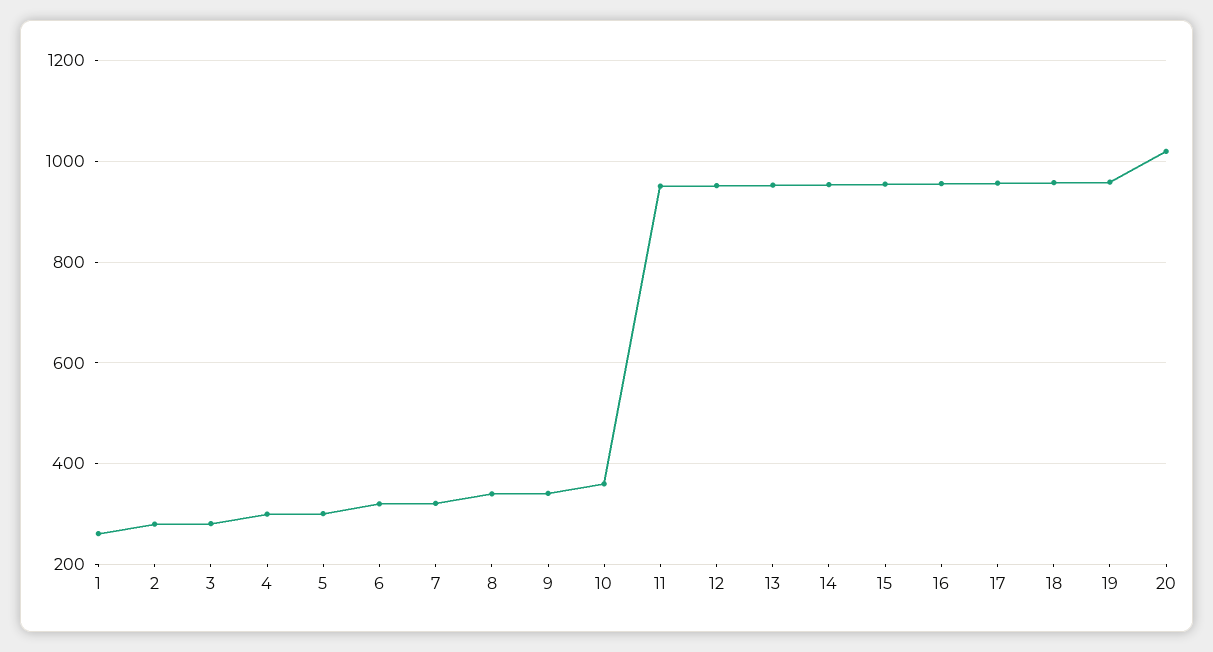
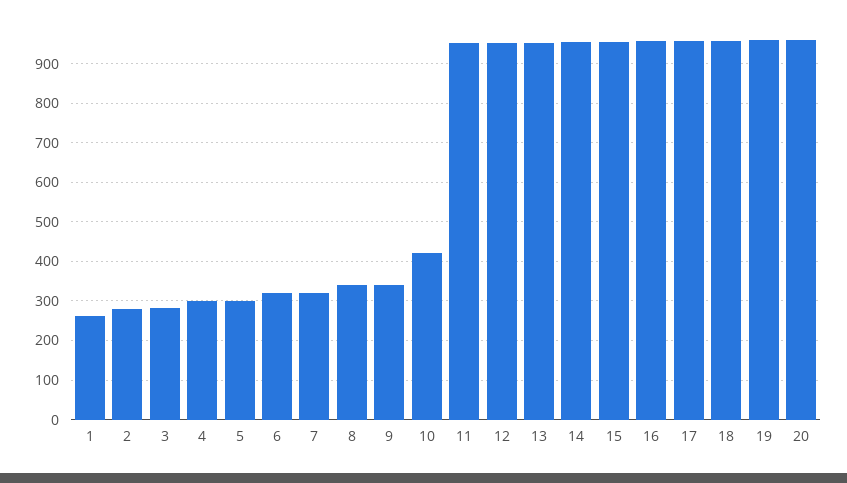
  {
    "1": 260,
    "2": 280,
    "3": 280,
    "4": 300,
    "5": 300,
    "6": 320,
    "7": 320,
    "8": 340,
    "9": 340,
-   "10": 360,
+   "10": 420,
    "11": 960,
    "12": 960,
    "13": 960,
    "14": 960,
    "15": 960,
    "16": 960,
    "17": 960,
    "18": 960,
    "19": 960,
-   "20": 1020
+   "20": 960
  }

